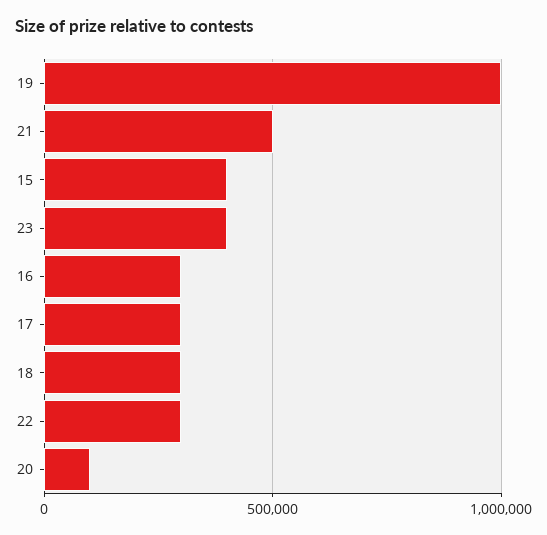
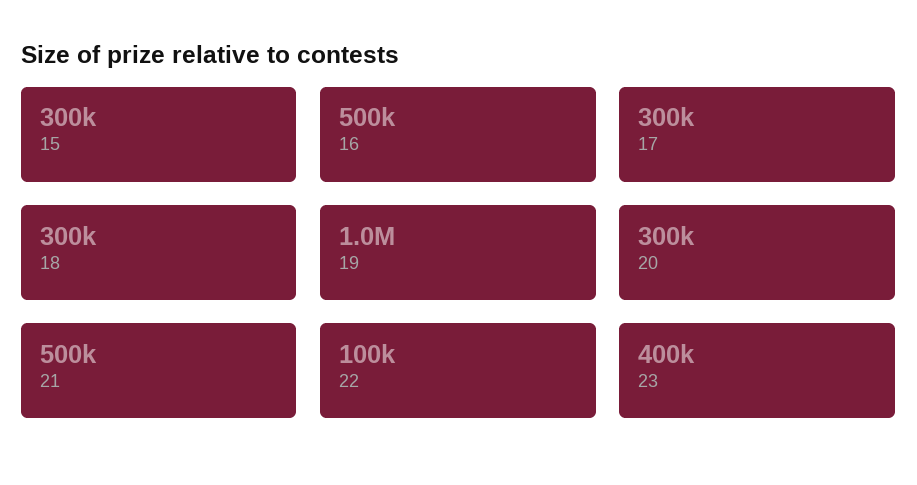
  {
    "19": 1000000,
    "21": 500000,
-   "15": 400000,
+   "15": 300000,
    "23": 400000,
-   "16": 300000,
+   "16": 500000,
    "17": 300000,
    "18": 300000,
-   "22": 300000,
+   "22": 100000,
-   "20": 100000
+   "20": 300000
  }

